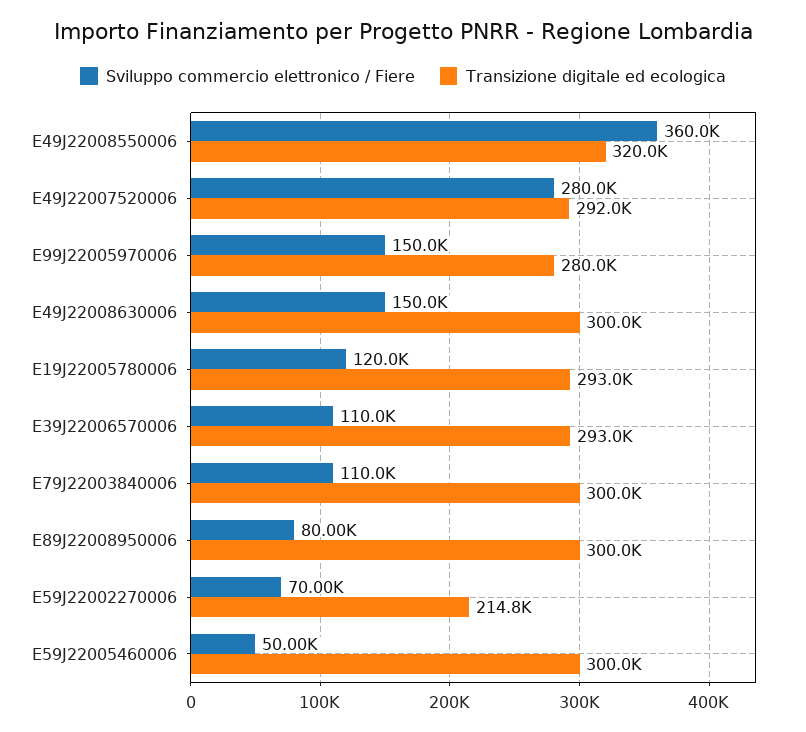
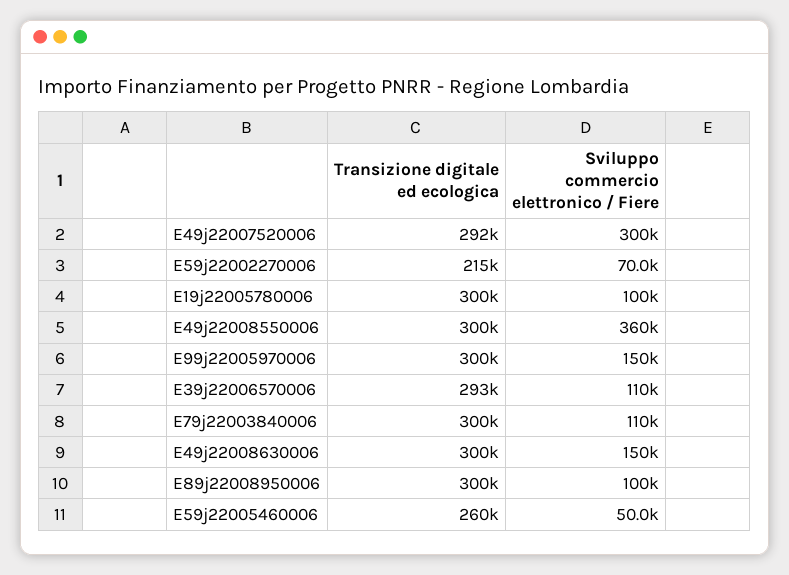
  {
    "Sviluppo commercio elettronico / Fiere": {
      "E49J22008550006": 360000,
-     "E49J22007520006": 280000,
+     "E49J22007520006": 300000,
      "E99J22005970006": 150000,
      "E49J22008630006": 150000,
-     "E19J22005780006": 120000,
+     "E19J22005780006": 100000,
      "E39J22006570006": 110000,
      "E79J22003840006": 110000,
-     "E89J22008950006": 80000,
+     "E89J22008950006": 100000,
      "E59J22002270006": 70000,
      "E59J22005460006": 50000
    },
    "Transizione digitale ed ecologica": {
-     "E49J22008550006": 320000,
+     "E49J22008550006": 300000,
      "E49J22007520006": 292000,
-     "E99J22005970006": 280000,
+     "E99J22005970006": 300000,
      "E49J22008630006": 300000,
-     "E19J22005780006": 293000,
+     "E19J22005780006": 300000,
      "E39J22006570006": 293000,
      "E79J22003840006": 300000,
      "E89J22008950006": 300000,
      "E59J22002270006": 214800,
-     "E59J22005460006": 300000
+     "E59J22005460006": 260000
    }
  }

